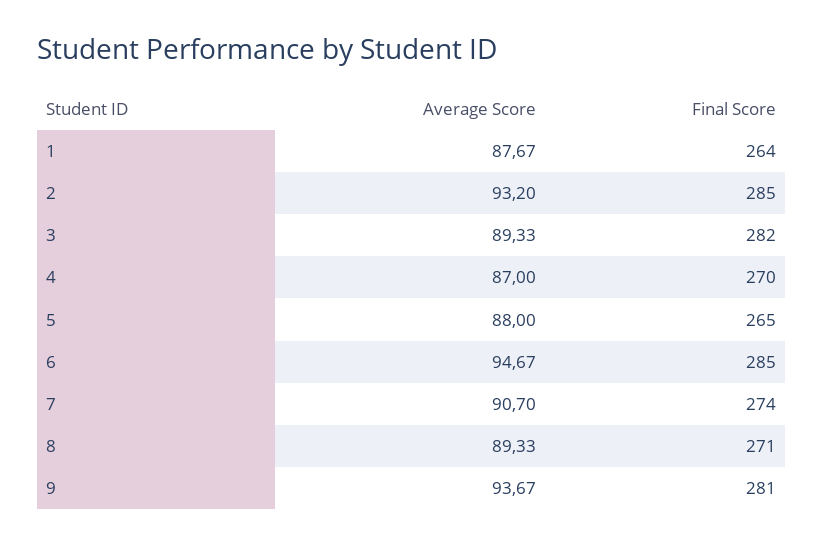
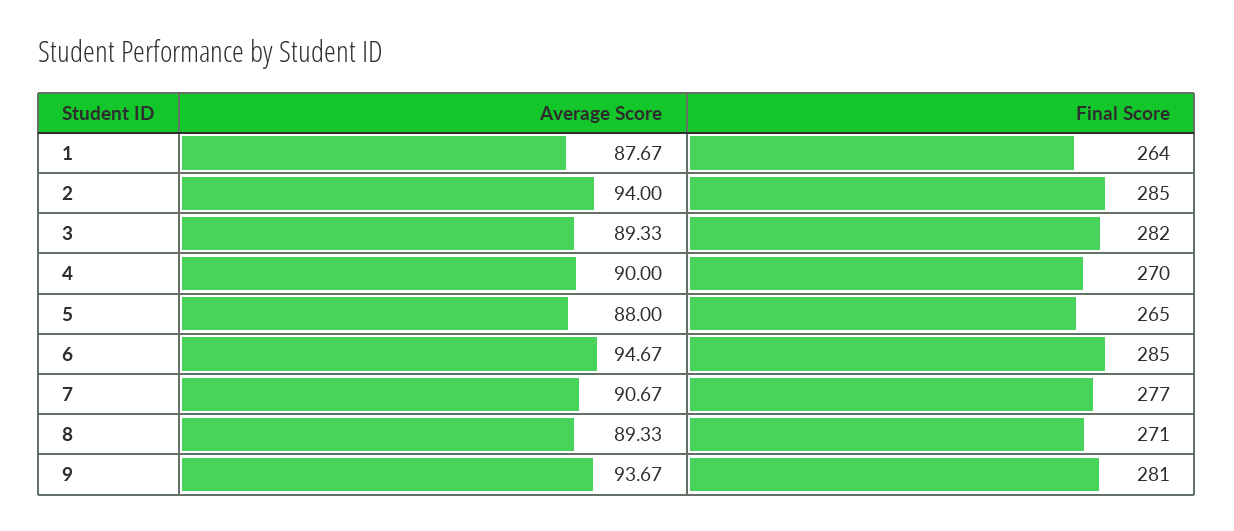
  {
    "Average Score": {
      "1": 87.67,
-     "2": 93.2,
+     "2": 94,
      "3": 89.33,
-     "4": 87,
+     "4": 90,
      "5": 88,
      "6": 94.67,
-     "7": 90.7,
+     "7": 90.67,
      "8": 89.33,
      "9": 93.67
    },
    "Final Score": {
      "1": 264,
      "2": 285,
      "3": 282,
      "4": 270,
      "5": 265,
      "6": 285,
-     "7": 274,
+     "7": 277,
      "8": 271,
      "9": 281
    }
  }

